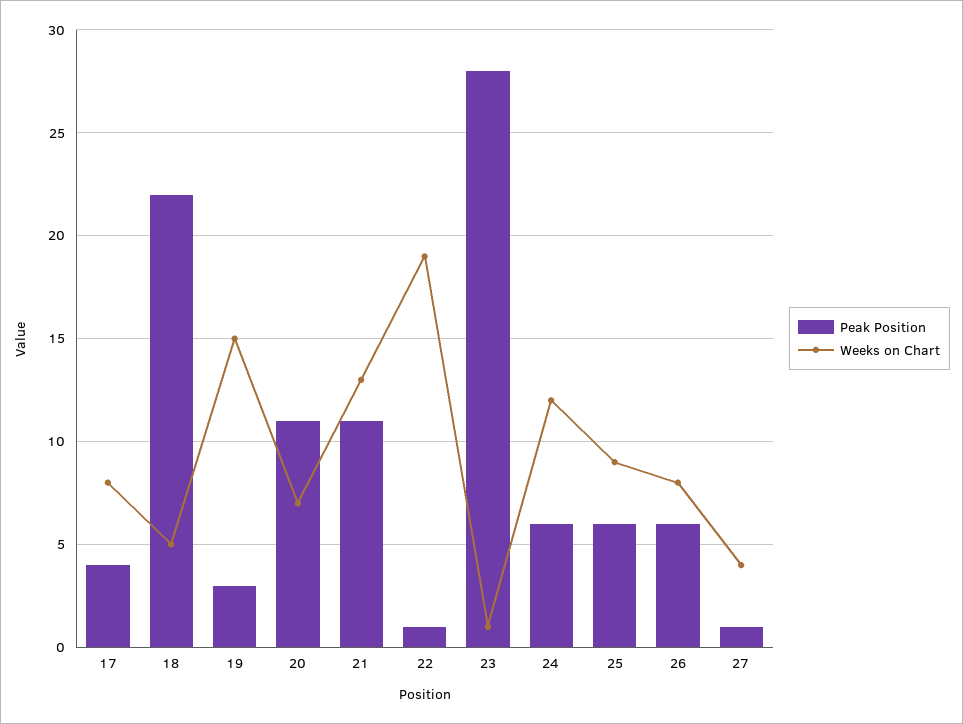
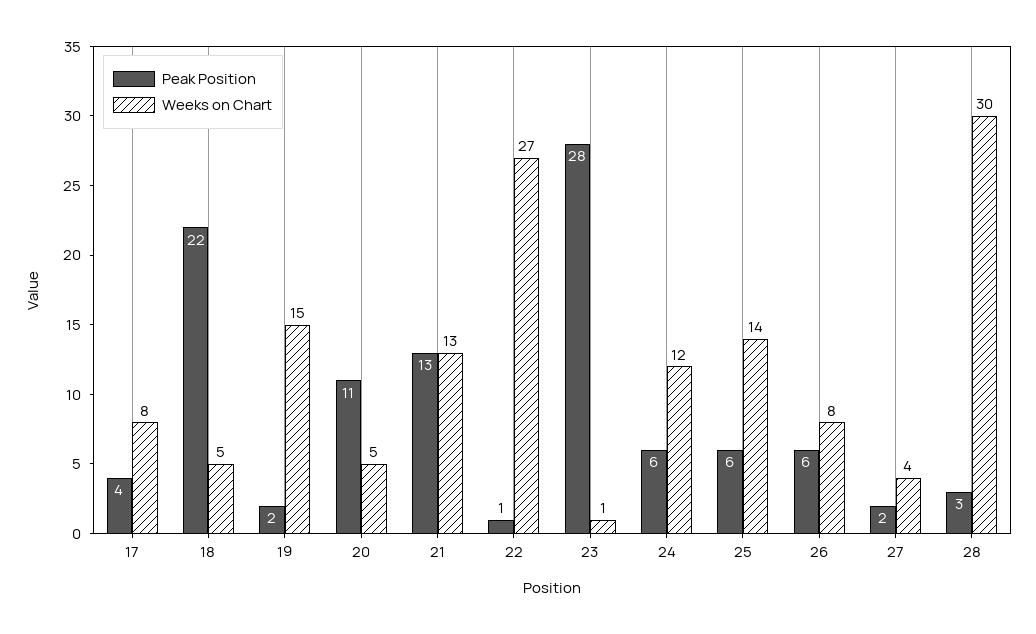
  {
    "Peak Position": {
      "17": 4,
      "18": 22,
-     "19": 3,
+     "19": 2,
      "20": 11,
-     "21": 11,
+     "21": 13,
      "22": 1,
      "23": 28,
      "24": 6,
      "25": 6,
      "26": 6,
-     "27": 1
+     "27": 2,
+     "28": 3
    },
    "Weeks on Chart": {
      "17": 8,
      "18": 5,
      "19": 15,
-     "20": 7,
+     "20": 5,
      "21": 13,
-     "22": 19,
+     "22": 27,
      "23": 1,
      "24": 12,
-     "25": 9,
+     "25": 14,
      "26": 8,
-     "27": 4
+     "27": 4,
+     "28": 30
    }
  }

